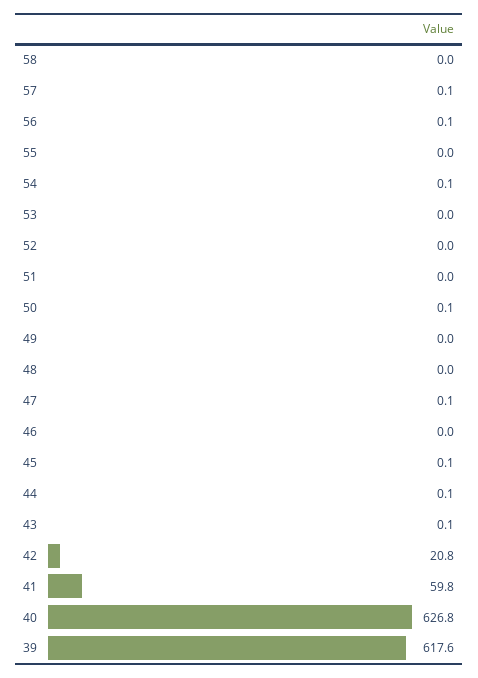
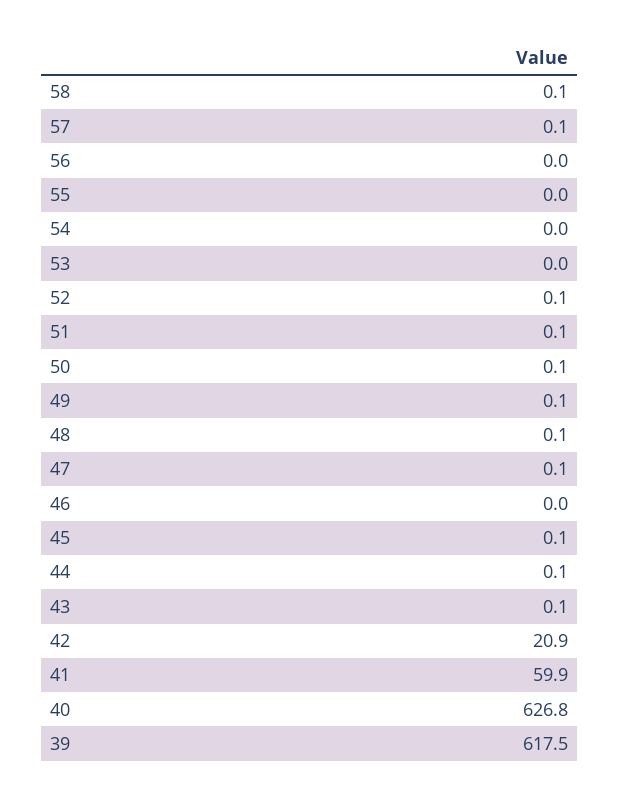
  {
-   "58": 0,
+   "58": 0.1,
    "57": 0.1,
-   "56": 0.1,
+   "56": 0,
    "55": 0,
-   "54": 0.1,
+   "54": 0,
    "53": 0,
-   "52": 0,
+   "52": 0.1,
-   "51": 0,
+   "51": 0.1,
    "50": 0.1,
-   "49": 0,
+   "49": 0.1,
-   "48": 0,
+   "48": 0.1,
    "47": 0.1,
    "46": 0,
    "45": 0.1,
    "44": 0.1,
    "43": 0.1,
-   "42": 20.8,
+   "42": 20.9,
-   "41": 59.8,
+   "41": 59.9,
    "40": 626.8,
-   "39": 617.6
+   "39": 617.5
  }

